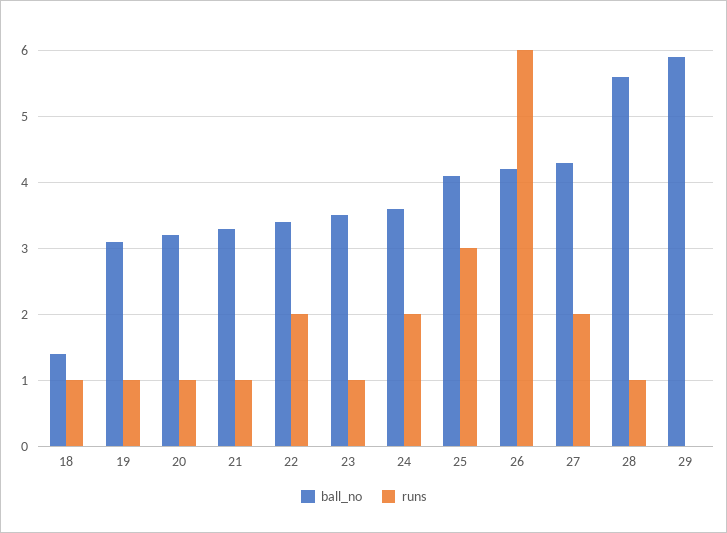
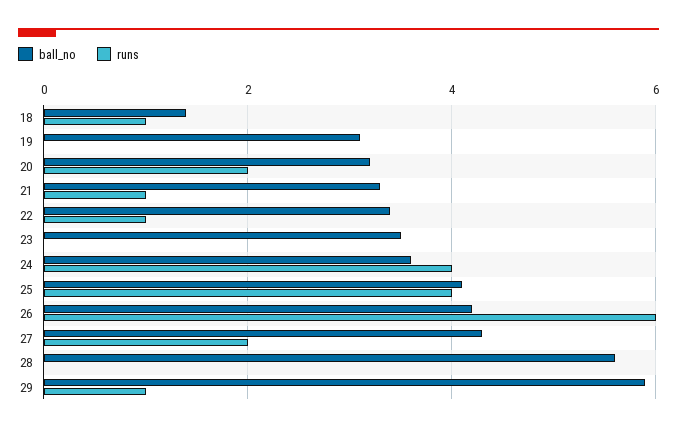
  {
    "ball_no": {
      "18": 1.4,
      "19": 3.1,
      "20": 3.2,
      "21": 3.3,
      "22": 3.4,
      "23": 3.5,
      "24": 3.6,
      "25": 4.1,
      "26": 4.2,
      "27": 4.3,
      "28": 5.6,
      "29": 5.9
    },
    "runs": {
      "18": 1,
-     "19": 1,
+     "19": 0,
-     "20": 1,
+     "20": 2,
      "21": 1,
-     "22": 2,
+     "22": 1,
-     "23": 1,
+     "23": 0,
-     "24": 2,
+     "24": 4,
-     "25": 3,
+     "25": 4,
      "26": 6,
      "27": 2,
-     "28": 1,
+     "28": 0,
-     "29": 0
+     "29": 1
    }
  }

